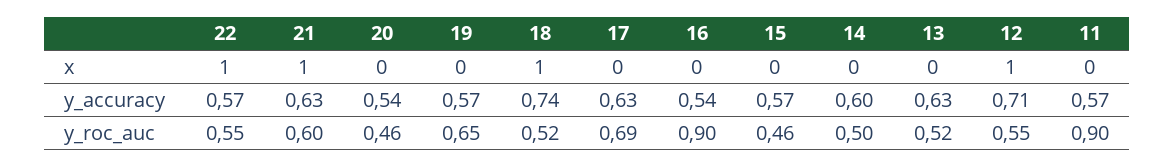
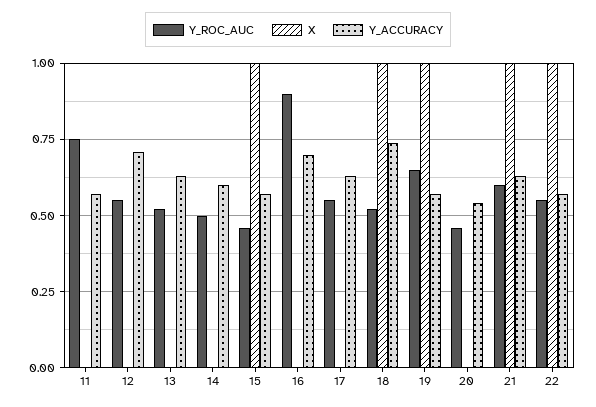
  {
    "x": {
      "22": 1,
      "21": 1,
      "20": 0,
-     "19": 0,
+     "19": 1,
      "18": 1,
      "17": 0,
      "16": 0,
-     "15": 0,
+     "15": 1,
      "14": 0,
      "13": 0,
-     "12": 1,
+     "12": 0,
      "11": 0
    },
    "y_accuracy": {
      "22": 0.57,
      "21": 0.63,
      "20": 0.54,
      "19": 0.57,
      "18": 0.74,
      "17": 0.63,
-     "16": 0.54,
+     "16": 0.7,
      "15": 0.57,
      "14": 0.6,
      "13": 0.63,
      "12": 0.71,
      "11": 0.57
    },
    "y_roc_auc": {
      "22": 0.55,
      "21": 0.6,
      "20": 0.46,
      "19": 0.65,
      "18": 0.52,
-     "17": 0.69,
+     "17": 0.55,
      "16": 0.9,
      "15": 0.46,
      "14": 0.5,
      "13": 0.52,
      "12": 0.55,
-     "11": 0.9
+     "11": 0.75
    }
  }

